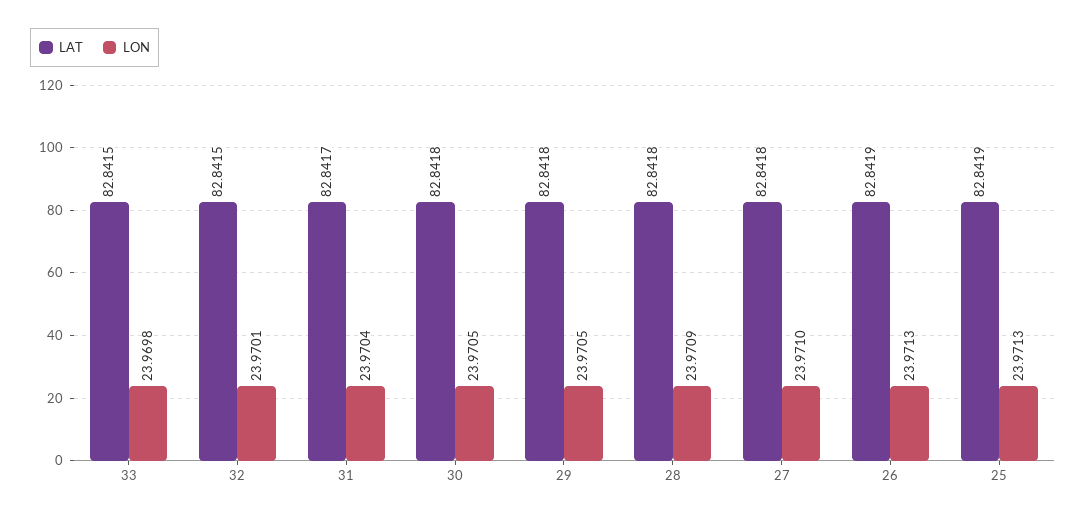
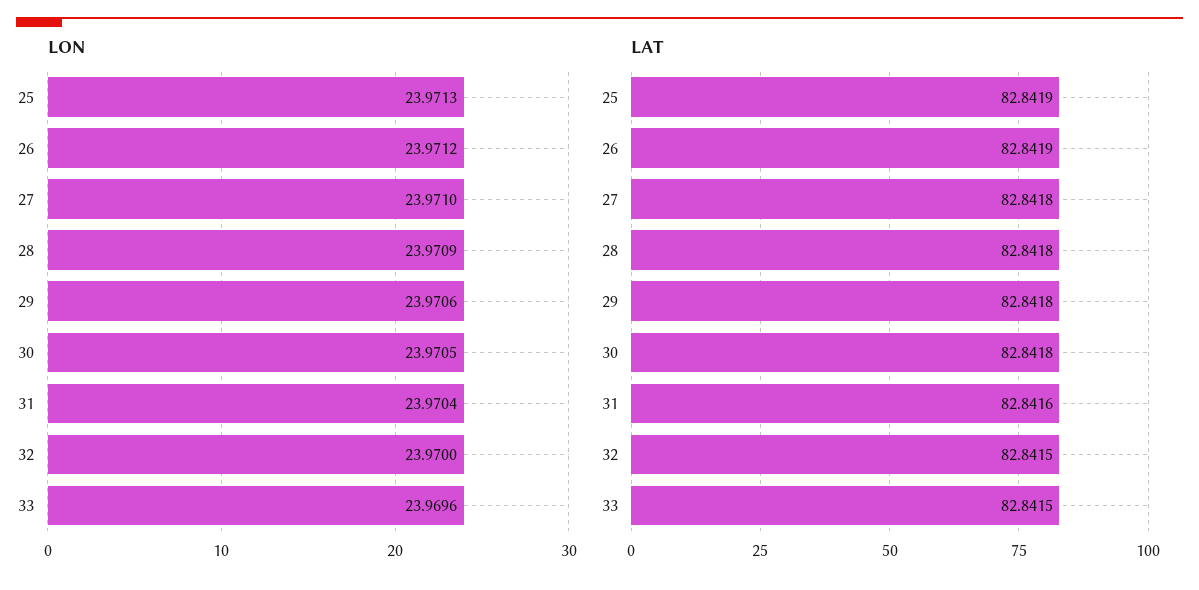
  {
    "LAT": {
      "33": 82.8415,
      "32": 82.8415,
-     "31": 82.8417,
+     "31": 82.8416,
      "30": 82.8418,
      "29": 82.8418,
      "28": 82.8418,
      "27": 82.8418,
      "26": 82.8419,
      "25": 82.8419
    },
    "LON": {
-     "33": 23.9698,
+     "33": 23.9696,
-     "32": 23.9701,
+     "32": 23.97,
      "31": 23.9704,
      "30": 23.9705,
-     "29": 23.9705,
+     "29": 23.9706,
      "28": 23.9709,
      "27": 23.971,
-     "26": 23.9713,
+     "26": 23.9712,
      "25": 23.9713
    }
  }

